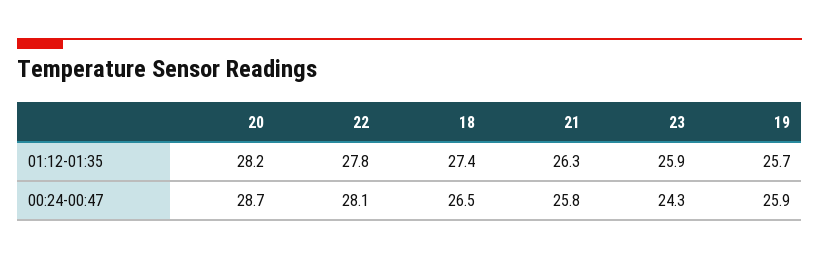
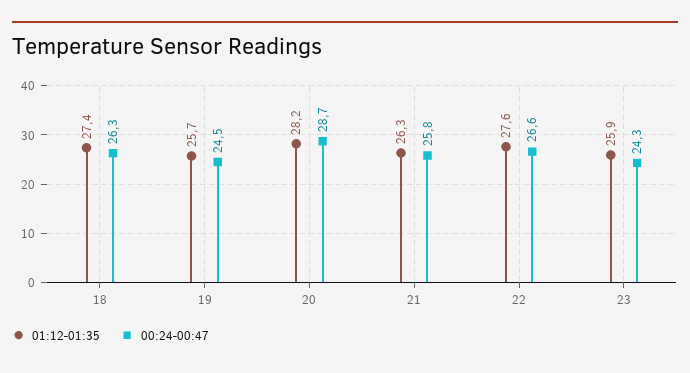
  {
    "01:12-01:35": {
      "20": 28.2,
-     "22": 27.8,
+     "22": 27.6,
      "18": 27.4,
      "21": 26.3,
      "23": 25.9,
      "19": 25.7
    },
    "00:24-00:47": {
      "20": 28.7,
-     "22": 28.1,
+     "22": 26.6,
-     "18": 26.5,
+     "18": 26.3,
      "21": 25.8,
      "23": 24.3,
-     "19": 25.9
+     "19": 24.5
    }
  }

